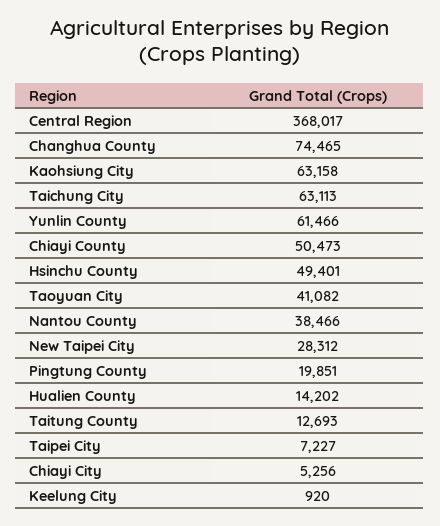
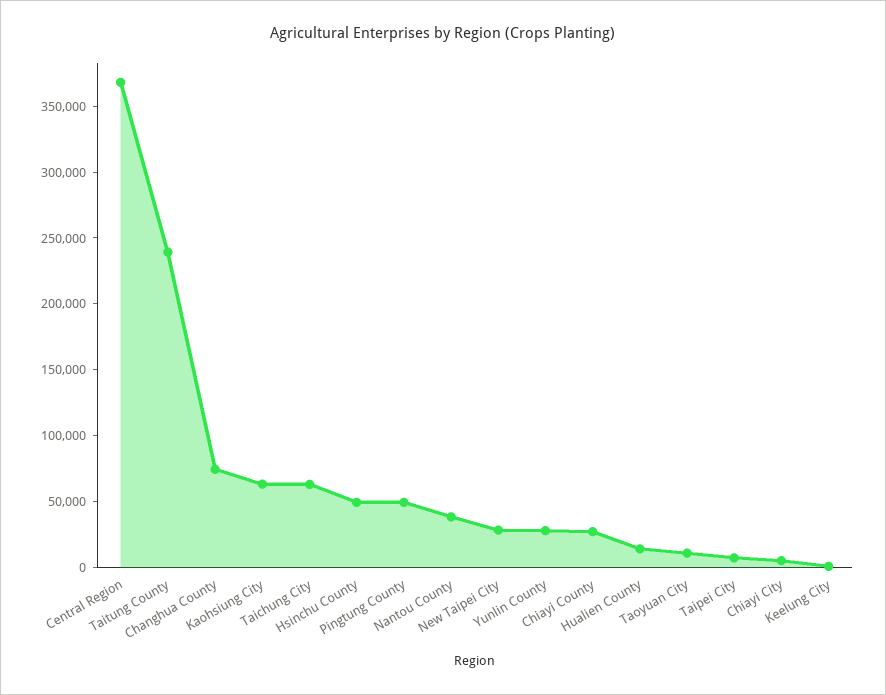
  {
    "Central Region": 368017,
    "Changhua County": 74465,
    "Kaohsiung City": 63158,
    "Taichung City": 63113,
-   "Yunlin County": 61466,
+   "Yunlin County": 30000,
-   "Chiayi County": 50473,
+   "Chiayi County": 30000,
    "Hsinchu County": 49401,
-   "Taoyuan City": 41082,
+   "Taoyuan City": 10000,
    "Nantou County": 38466,
    "New Taipei City": 28312,
-   "Pingtung County": 19851,
+   "Pingtung County": 50000,
    "Hualien County": 14202,
-   "Taitung County": 12693,
+   "Taitung County": 240000,
    "Taipei City": 7227,
    "Chiayi City": 5256,
    "Keelung City": 920
  }

